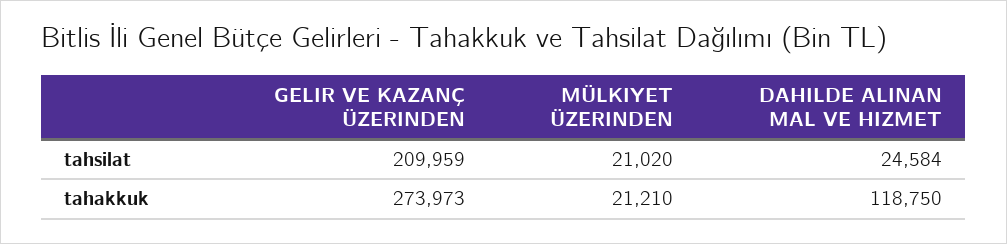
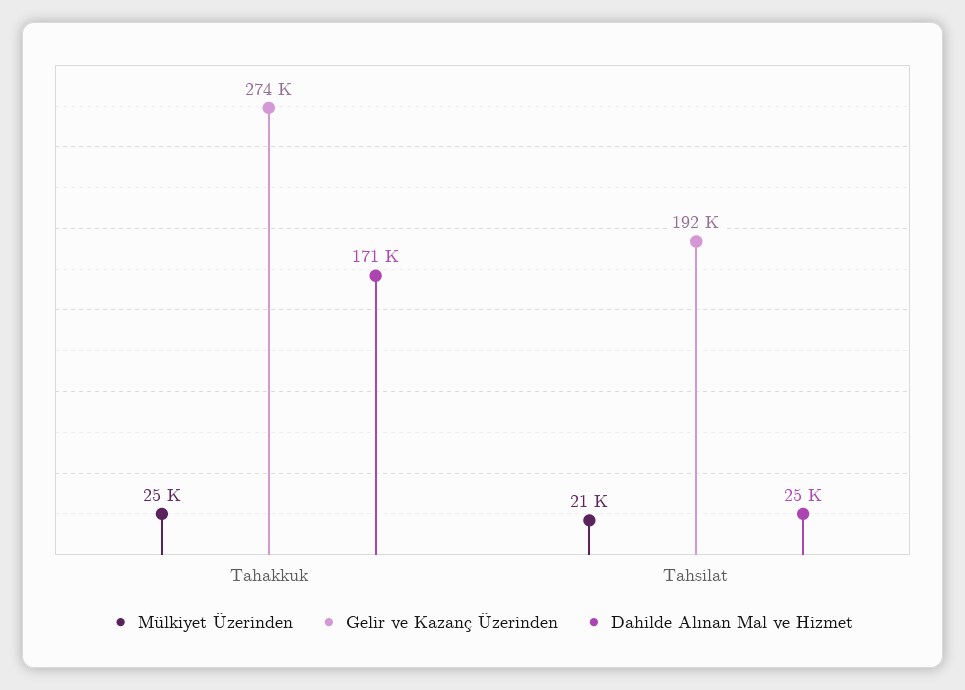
  {
    "GELIR VE KAZANÇ ÜZERINDEN": {
-     "tahsilat": 209959,
+     "tahsilat": 192000,
      "tahakkuk": 273973
    },
    "MÜLKIYET ÜZERINDEN": {
      "tahsilat": 21020,
-     "tahakkuk": 21210
+     "tahakkuk": 25000
    },
    "DAHILDE ALINAN MAL VE HIZMET": {
      "tahsilat": 24584,
-     "tahakkuk": 118750
+     "tahakkuk": 171000
    }
  }

